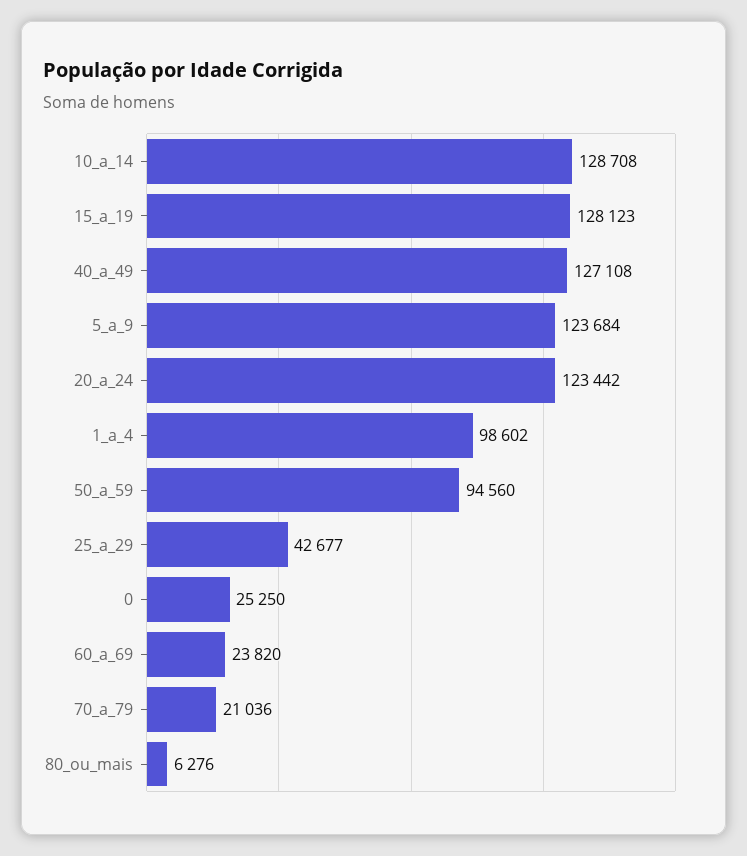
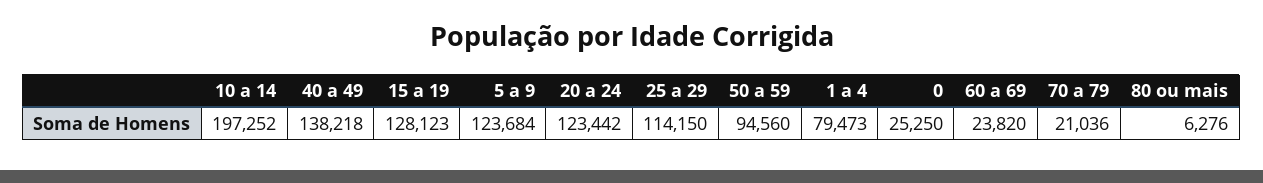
  {
-   "10_a_14": 128708,
+   "10_a_14": 197252,
    "15_a_19": 128123,
-   "40_a_49": 127108,
+   "40_a_49": 138218,
    "5_a_9": 123684,
    "20_a_24": 123442,
-   "1_a_4": 98602,
+   "1_a_4": 79473,
    "50_a_59": 94560,
-   "25_a_29": 42677,
+   "25_a_29": 114150,
    "0": 25250,
    "60_a_69": 23820,
    "70_a_79": 21036,
    "80_ou_mais": 6276
  }

